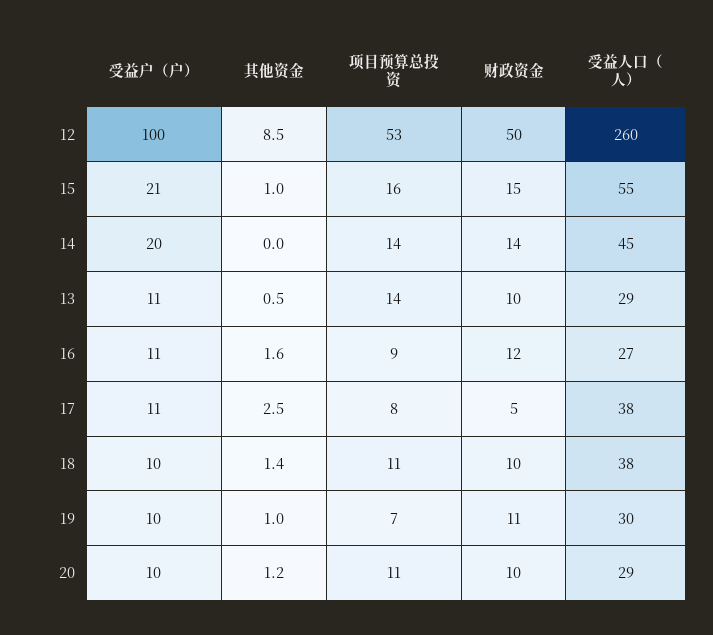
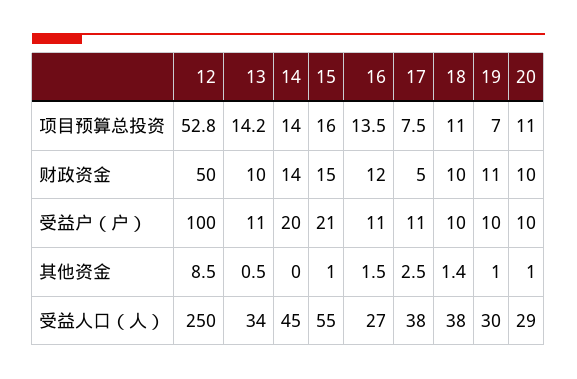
  {
    "受益户（户）": {
      "12": 100,
      "15": 21,
      "14": 20,
      "13": 11,
      "16": 11,
      "17": 11,
      "18": 10,
      "19": 10,
      "20": 10
    },
    "其他资金": {
      "12": 8.5,
      "15": 1,
      "14": 0,
      "13": 0.5,
-     "16": 1.6,
+     "16": 1.5,
      "17": 2.5,
      "18": 1.4,
      "19": 1,
-     "20": 1.2
+     "20": 1
    },
    "项目预算总投资": {
      "12": 52.8,
      "15": 16,
      "14": 14,
      "13": 14.2,
-     "16": 9,
+     "16": 13.5,
      "17": 7.5,
      "18": 11,
      "19": 7,
      "20": 11
    },
    "财政资金": {
      "12": 50,
      "15": 15,
      "14": 14,
      "13": 10,
      "16": 12,
      "17": 5,
      "18": 10,
      "19": 11,
      "20": 10
    },
    "受益人口（人）": {
-     "12": 260,
+     "12": 250,
      "15": 55,
      "14": 45,
-     "13": 29,
+     "13": 34,
      "16": 27,
      "17": 38,
      "18": 38,
      "19": 30,
      "20": 29
    }
  }

